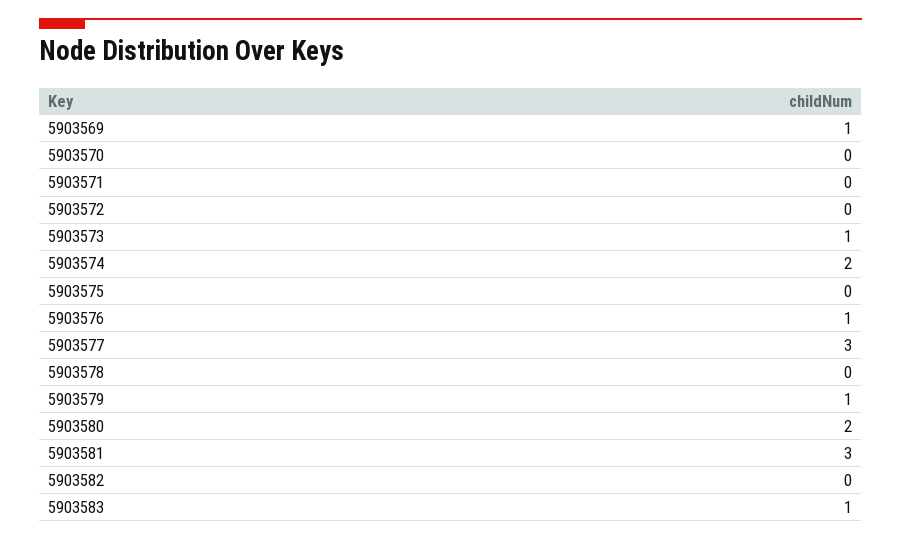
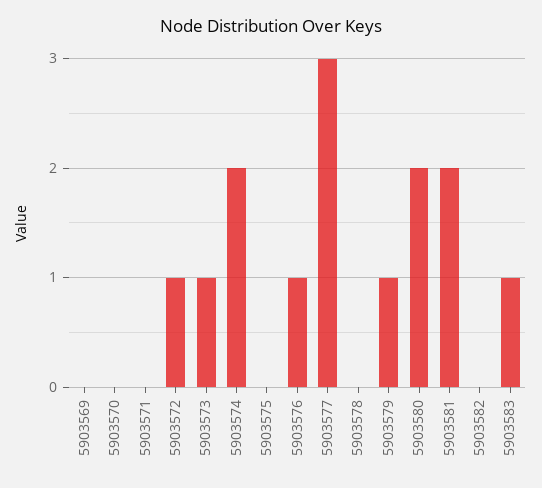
  {
-   "5903569": 1,
+   "5903569": 0,
    "5903570": 0,
    "5903571": 0,
-   "5903572": 0,
+   "5903572": 1,
    "5903573": 1,
    "5903574": 2,
    "5903575": 0,
    "5903576": 1,
    "5903577": 3,
    "5903578": 0,
    "5903579": 1,
    "5903580": 2,
-   "5903581": 3,
+   "5903581": 2,
    "5903582": 0,
    "5903583": 1
  }

